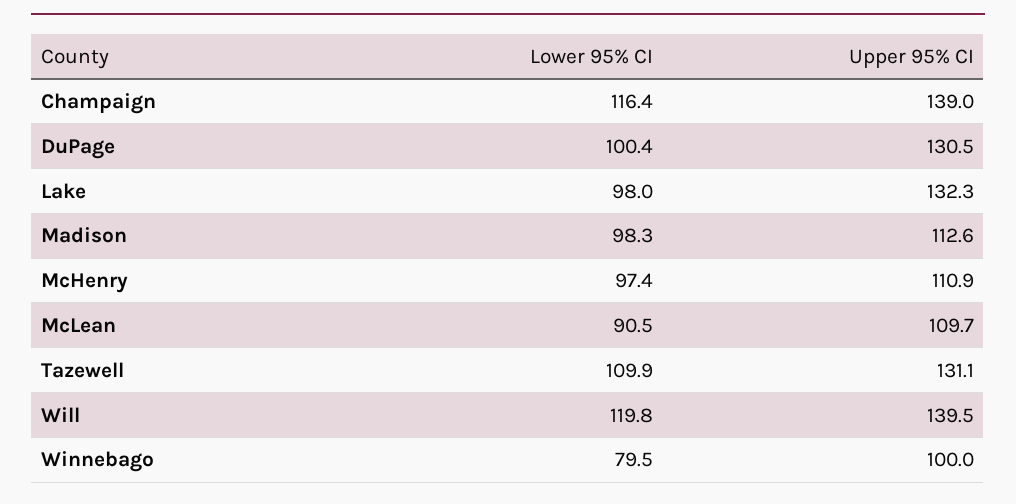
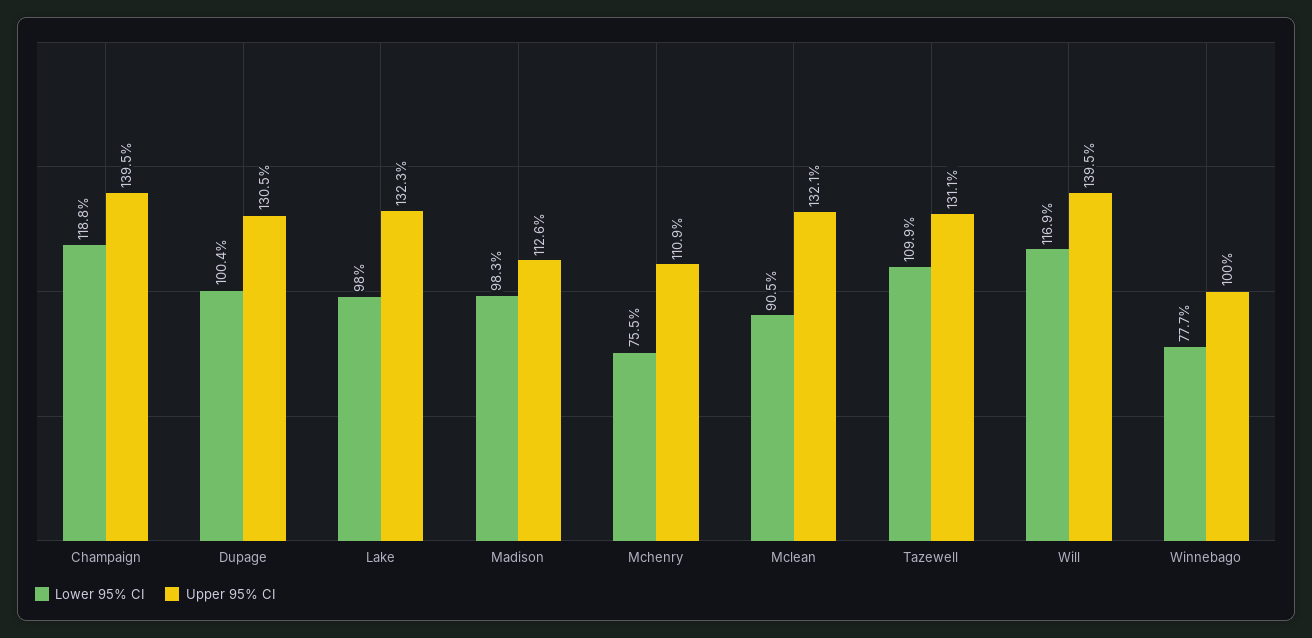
  {
    "Lower 95% CI": {
-     "Champaign": 116.4,
+     "Champaign": 118.8,
      "DuPage": 100.4,
      "Lake": 98,
      "Madison": 98.3,
-     "McHenry": 97.4,
+     "McHenry": 75.5,
      "McLean": 90.5,
      "Tazewell": 109.9,
-     "Will": 119.8,
+     "Will": 116.9,
-     "Winnebago": 79.5
+     "Winnebago": 77.7
    },
    "Upper 95% CI": {
-     "Champaign": 139,
+     "Champaign": 139.5,
      "DuPage": 130.5,
      "Lake": 132.3,
      "Madison": 112.6,
      "McHenry": 110.9,
-     "McLean": 109.7,
+     "McLean": 132.1,
      "Tazewell": 131.1,
      "Will": 139.5,
      "Winnebago": 100
    }
  }

